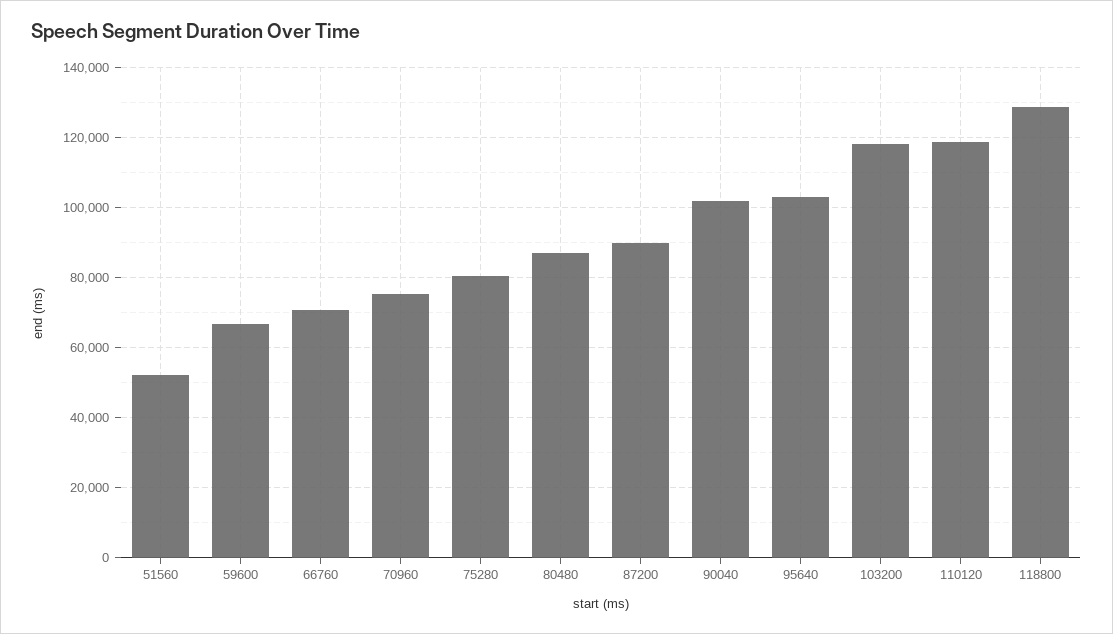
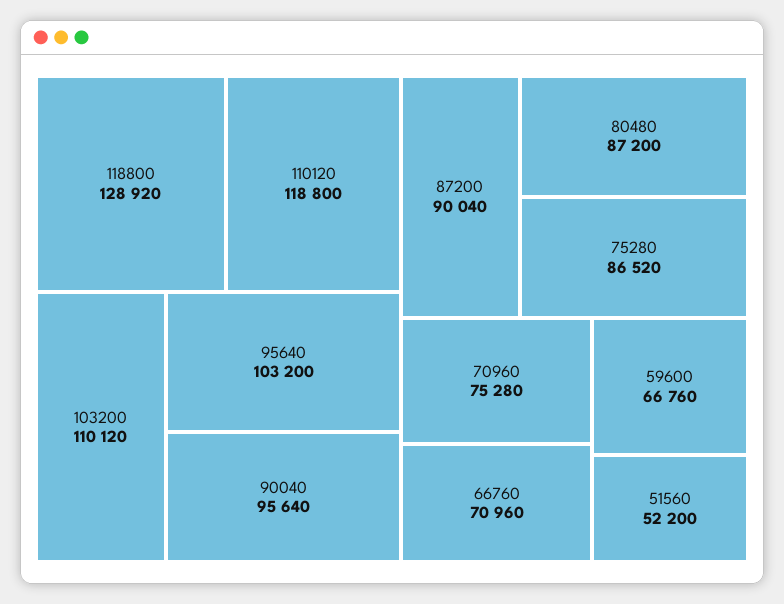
  {
    "51560": 52200,
    "59600": 66760,
    "66760": 70960,
    "70960": 75280,
-   "75280": 80000,
+   "75280": 86520,
    "80480": 87200,
    "87200": 90040,
-   "90040": 102000,
+   "90040": 95640,
    "95640": 103200,
-   "103200": 118000,
+   "103200": 110120,
    "110120": 118800,
    "118800": 128920
  }

